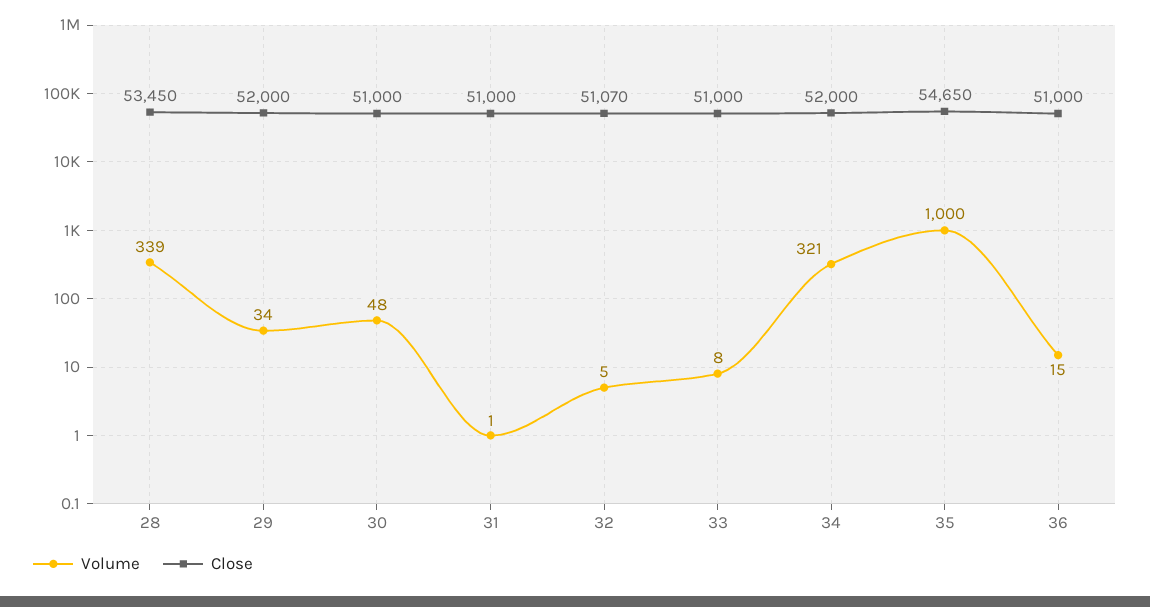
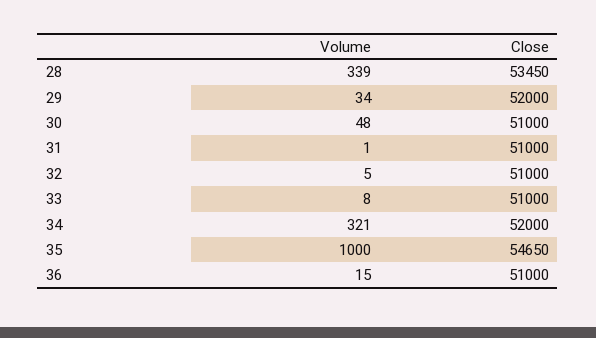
  {
    "Volume": {
      "28": 339,
      "29": 34,
      "30": 48,
      "31": 1,
      "32": 5,
      "33": 8,
      "34": 321,
      "35": 1000,
      "36": 15
    },
    "Close": {
      "28": 53450,
      "29": 52000,
      "30": 51000,
      "31": 51000,
-     "32": 51070,
+     "32": 51000,
      "33": 51000,
      "34": 52000,
      "35": 54650,
      "36": 51000
    }
  }

